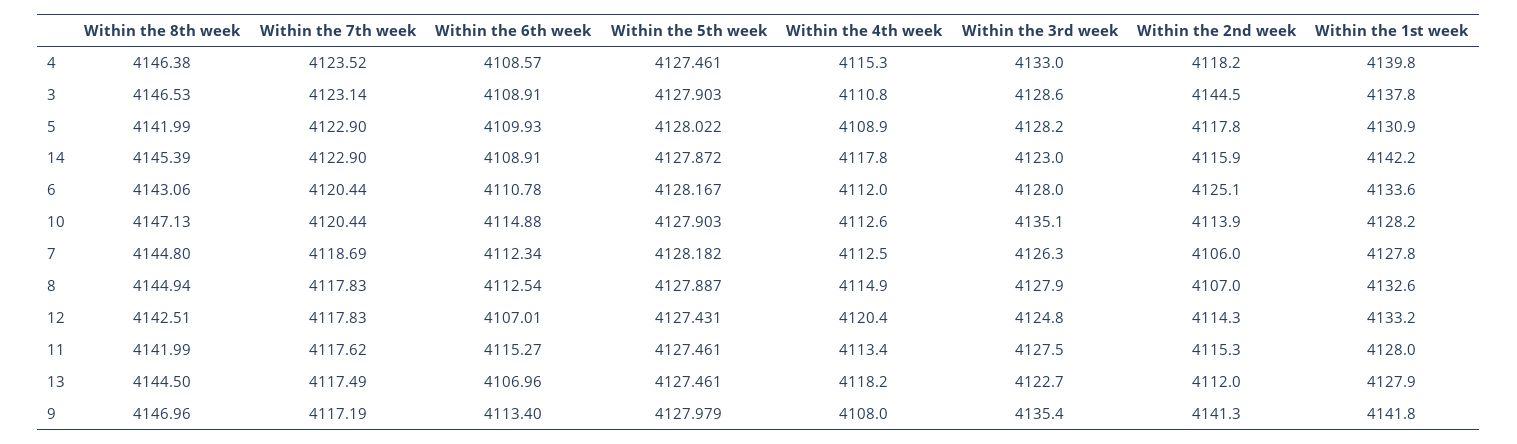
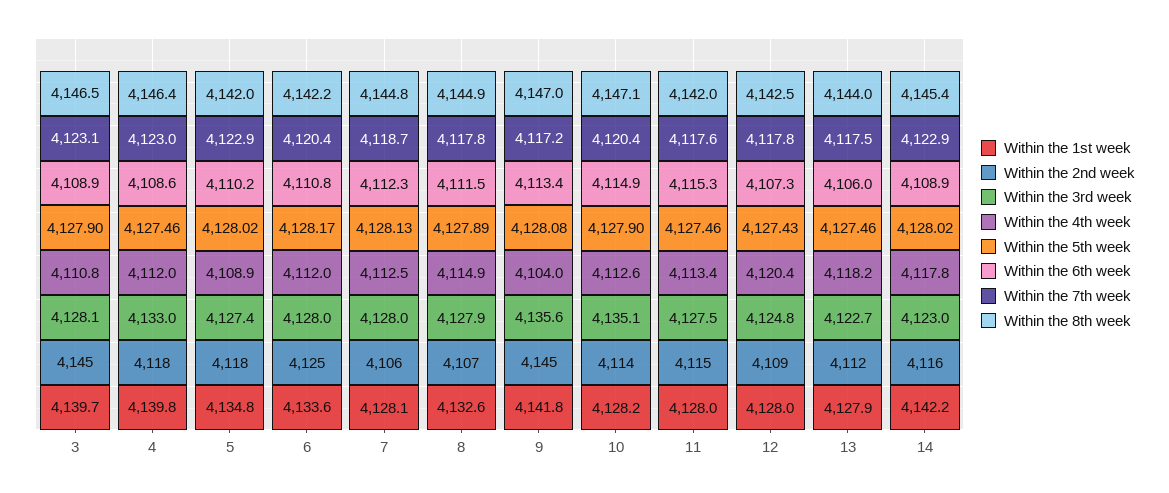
  {
    "Within the 8th week": {
      "4": 4146.38,
      "3": 4146.53,
      "5": 4141.99,
      "14": 4145.39,
-     "6": 4143.06,
+     "6": 4142.2,
      "10": 4147.13,
      "7": 4144.8,
      "8": 4144.94,
      "12": 4142.51,
      "11": 4141.99,
-     "13": 4144.5,
+     "13": 4144,
      "9": 4146.96
    },
    "Within the 7th week": {
-     "4": 4123.52,
+     "4": 4123,
      "3": 4123.14,
      "5": 4122.9,
      "14": 4122.9,
      "6": 4120.44,
      "10": 4120.44,
      "7": 4118.69,
      "8": 4117.83,
      "12": 4117.83,
      "11": 4117.62,
      "13": 4117.49,
      "9": 4117.19
    },
    "Within the 6th week": {
      "4": 4108.57,
      "3": 4108.91,
-     "5": 4109.93,
+     "5": 4110.2,
      "14": 4108.91,
      "6": 4110.78,
      "10": 4114.88,
      "7": 4112.34,
-     "8": 4112.54,
+     "8": 4111.5,
-     "12": 4107.01,
+     "12": 4107.3,
      "11": 4115.27,
-     "13": 4106.96,
+     "13": 4106,
      "9": 4113.4
    },
    "Within the 5th week": {
      "4": 4127.461,
      "3": 4127.903,
      "5": 4128.022,
-     "14": 4127.872,
+     "14": 4128.02,
      "6": 4128.167,
      "10": 4127.903,
-     "7": 4128.182,
+     "7": 4128.13,
      "8": 4127.887,
      "12": 4127.431,
      "11": 4127.461,
      "13": 4127.461,
-     "9": 4127.979
+     "9": 4128.08
    },
    "Within the 4th week": {
-     "4": 4115.3,
+     "4": 4112,
      "3": 4110.8,
      "5": 4108.9,
      "14": 4117.8,
      "6": 4112,
      "10": 4112.6,
      "7": 4112.5,
      "8": 4114.9,
      "12": 4120.4,
      "11": 4113.4,
      "13": 4118.2,
-     "9": 4108
+     "9": 4104
    },
    "Within the 3rd week": {
      "4": 4133,
-     "3": 4128.6,
+     "3": 4128.1,
-     "5": 4128.2,
+     "5": 4127.4,
      "14": 4123,
      "6": 4128,
      "10": 4135.1,
-     "7": 4126.3,
+     "7": 4128,
      "8": 4127.9,
      "12": 4124.8,
      "11": 4127.5,
      "13": 4122.7,
-     "9": 4135.4
+     "9": 4135.6
    },
    "Within the 2nd week": {
      "4": 4118.2,
      "3": 4144.5,
      "5": 4117.8,
      "14": 4115.9,
      "6": 4125.1,
      "10": 4113.9,
      "7": 4106,
      "8": 4107,
-     "12": 4114.3,
+     "12": 4109,
      "11": 4115.3,
      "13": 4112,
-     "9": 4141.3
+     "9": 4145
    },
    "Within the 1st week": {
      "4": 4139.8,
-     "3": 4137.8,
+     "3": 4139.7,
-     "5": 4130.9,
+     "5": 4134.8,
      "14": 4142.2,
      "6": 4133.6,
      "10": 4128.2,
-     "7": 4127.8,
+     "7": 4128.1,
      "8": 4132.6,
-     "12": 4133.2,
+     "12": 4128,
      "11": 4128,
      "13": 4127.9,
      "9": 4141.8
    }
  }

